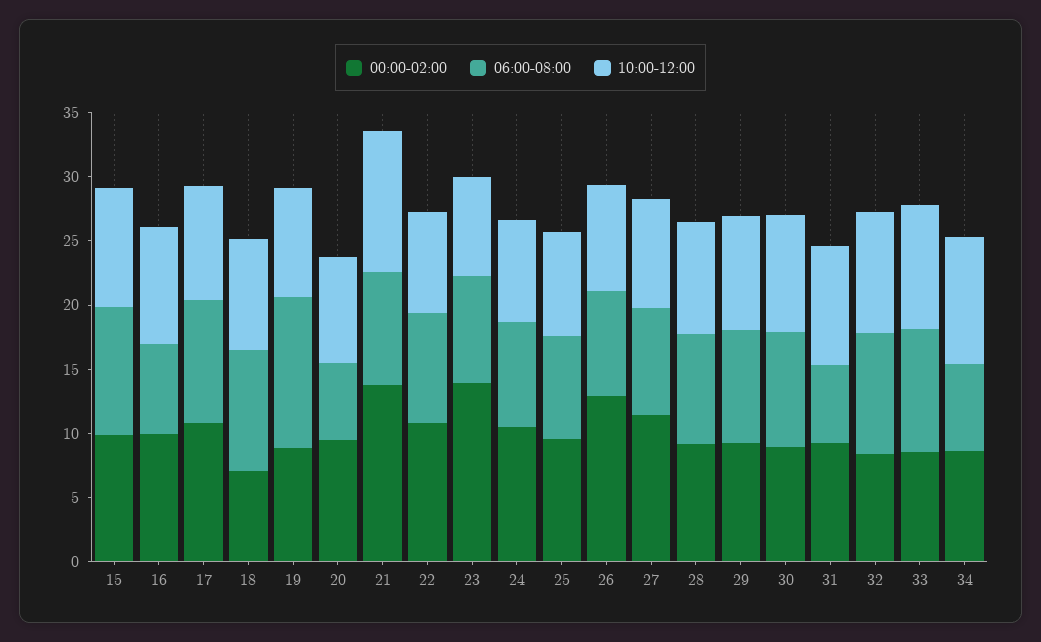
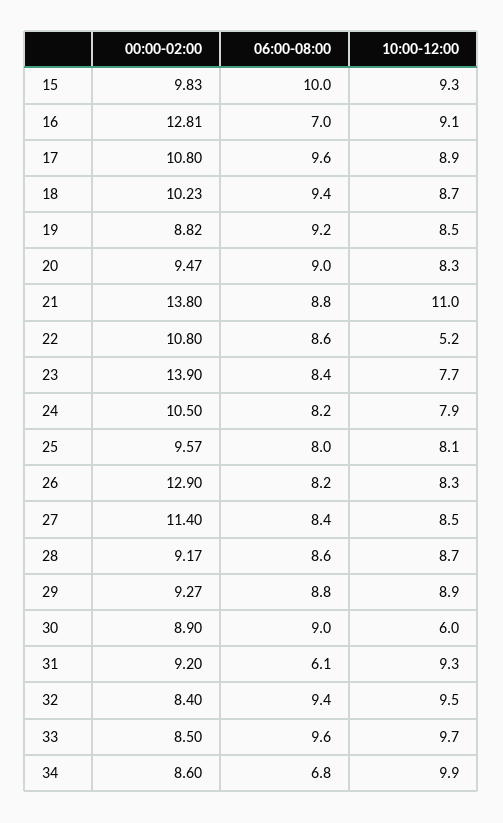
  {
    "00:00-02:00": {
      "15": 9.83,
-     "16": 10,
+     "16": 12.81,
      "17": 10.8,
-     "18": 7,
+     "18": 10.23,
      "19": 8.82,
      "20": 9.47,
      "21": 13.8,
      "22": 10.8,
      "23": 13.9,
      "24": 10.5,
      "25": 9.57,
      "26": 12.9,
      "27": 11.4,
      "28": 9.17,
      "29": 9.27,
      "30": 8.9,
      "31": 9.2,
      "32": 8.4,
      "33": 8.5,
      "34": 8.6
    },
    "06:00-08:00": {
      "15": 10,
      "16": 7,
      "17": 9.6,
      "18": 9.4,
-     "19": 12,
+     "19": 9.2,
-     "20": 6,
+     "20": 9,
      "21": 8.8,
      "22": 8.6,
      "23": 8.4,
      "24": 8.2,
      "25": 8,
      "26": 8.2,
      "27": 8.4,
      "28": 8.6,
      "29": 8.8,
      "30": 9,
      "31": 6.1,
      "32": 9.4,
      "33": 9.6,
      "34": 6.8
    },
    "10:00-12:00": {
      "15": 9.3,
      "16": 9.1,
      "17": 8.9,
      "18": 8.7,
      "19": 8.5,
      "20": 8.3,
      "21": 11,
-     "22": 8,
+     "22": 5.2,
      "23": 7.7,
      "24": 7.9,
      "25": 8.1,
      "26": 8.3,
      "27": 8.5,
      "28": 8.7,
      "29": 8.9,
-     "30": 9,
+     "30": 6,
      "31": 9.3,
      "32": 9.5,
      "33": 9.7,
      "34": 9.9
    }
  }

